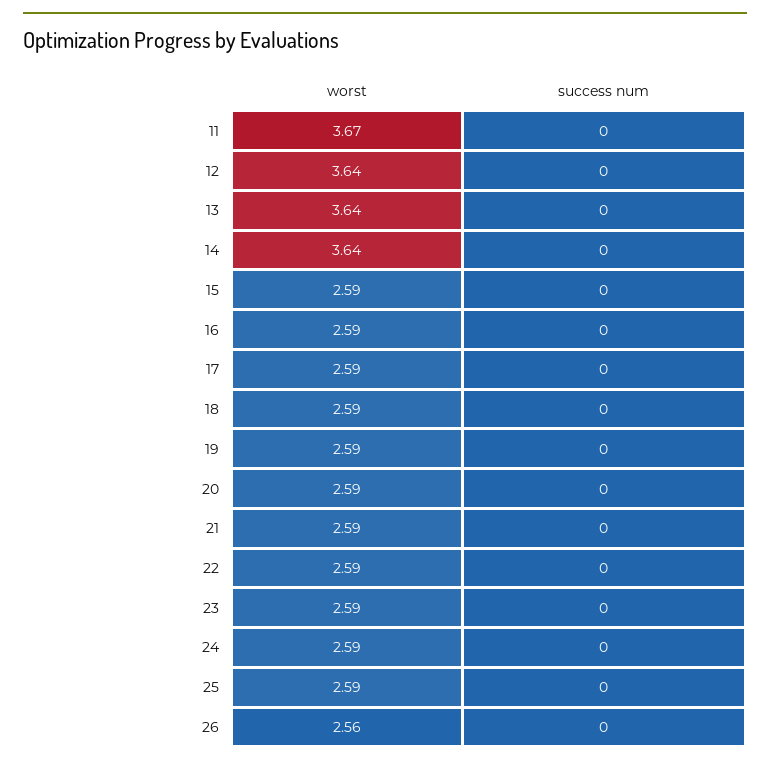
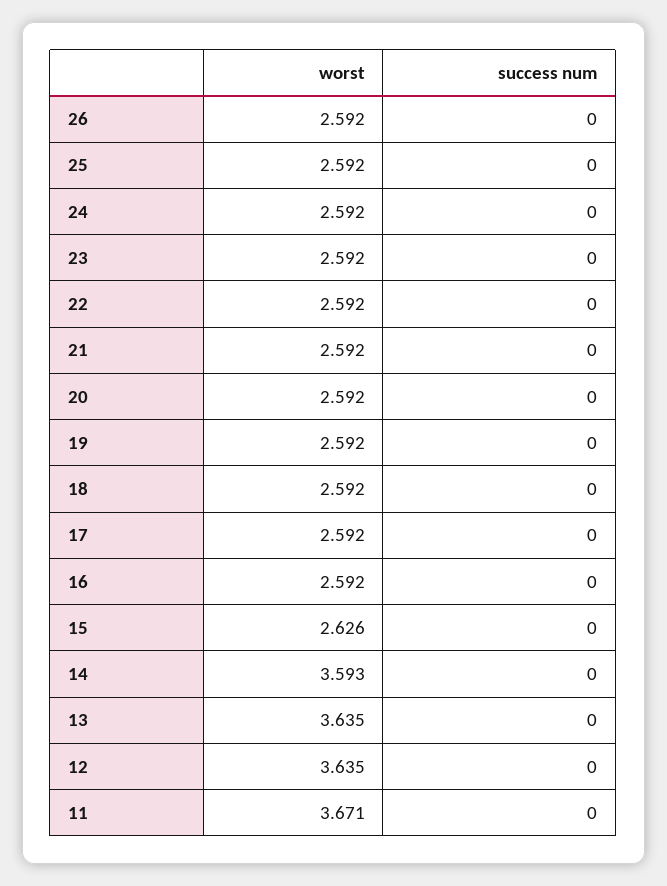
  {
    "worst": {
      "11": 3.671,
      "12": 3.635,
      "13": 3.635,
-     "14": 3.64,
+     "14": 3.593,
-     "15": 2.59,
+     "15": 2.626,
      "16": 2.592,
      "17": 2.592,
      "18": 2.592,
      "19": 2.592,
      "20": 2.592,
      "21": 2.592,
      "22": 2.592,
      "23": 2.592,
      "24": 2.592,
      "25": 2.592,
-     "26": 2.56
+     "26": 2.592
    },
    "success num": {
      "11": 0,
      "12": 0,
      "13": 0,
      "14": 0,
      "15": 0,
      "16": 0,
      "17": 0,
      "18": 0,
      "19": 0,
      "20": 0,
      "21": 0,
      "22": 0,
      "23": 0,
      "24": 0,
      "25": 0,
      "26": 0
    }
  }

